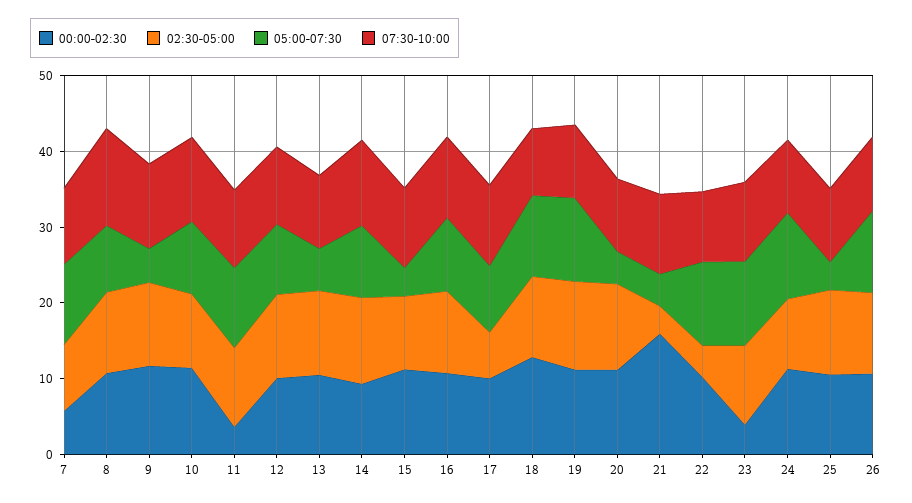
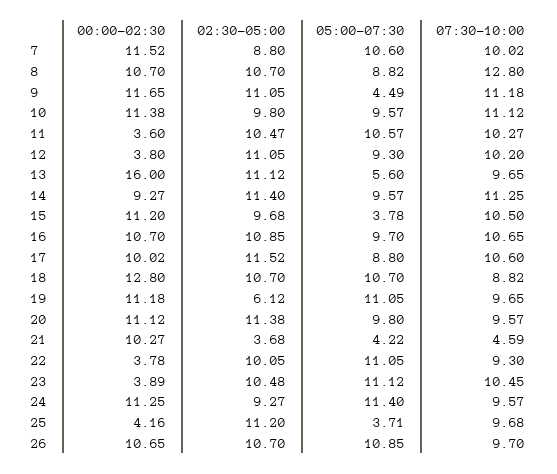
  {
    "00:00-02:30": {
-     "7": 6,
+     "7": 11.52,
      "8": 10.7,
      "9": 11.65,
      "10": 11.38,
      "11": 3.6,
-     "12": 10,
+     "12": 3.8,
-     "13": 10,
+     "13": 16,
      "14": 9.27,
      "15": 11.2,
      "16": 10.7,
      "17": 10.02,
      "18": 12.8,
      "19": 11.18,
      "20": 11.12,
-     "21": 16,
+     "21": 10.27,
-     "22": 10,
+     "22": 3.78,
      "23": 3.89,
      "24": 11.25,
-     "25": 10,
+     "25": 4.16,
      "26": 10.65
    },
    "02:30-05:00": {
      "7": 8.8,
      "8": 10.7,
      "9": 11.05,
      "10": 9.8,
      "11": 10.47,
      "12": 11.05,
      "13": 11.12,
      "14": 11.4,
      "15": 9.68,
      "16": 10.85,
-     "17": 6,
+     "17": 11.52,
      "18": 10.7,
-     "19": 12,
+     "19": 6.12,
      "20": 11.38,
      "21": 3.68,
-     "22": 4,
+     "22": 10.05,
      "23": 10.48,
      "24": 9.27,
      "25": 11.2,
      "26": 10.7
    },
    "05:00-07:30": {
      "7": 10.6,
      "8": 8.82,
      "9": 4.49,
      "10": 9.57,
      "11": 10.57,
      "12": 9.3,
      "13": 5.6,
      "14": 9.57,
      "15": 3.78,
      "16": 9.7,
      "17": 8.8,
      "18": 10.7,
      "19": 11.05,
-     "20": 4,
+     "20": 9.8,
      "21": 4.22,
      "22": 11.05,
      "23": 11.12,
      "24": 11.4,
      "25": 3.71,
      "26": 10.85
    },
    "07:30-10:00": {
      "7": 10.02,
      "8": 12.8,
      "9": 11.18,
      "10": 11.12,
      "11": 10.27,
      "12": 10.2,
      "13": 9.65,
      "14": 11.25,
      "15": 10.5,
      "16": 10.65,
      "17": 10.6,
      "18": 8.82,
      "19": 9.65,
      "20": 9.57,
-     "21": 10,
+     "21": 4.59,
      "22": 9.3,
      "23": 10.45,
      "24": 9.57,
      "25": 9.68,
      "26": 9.7
    }
  }

